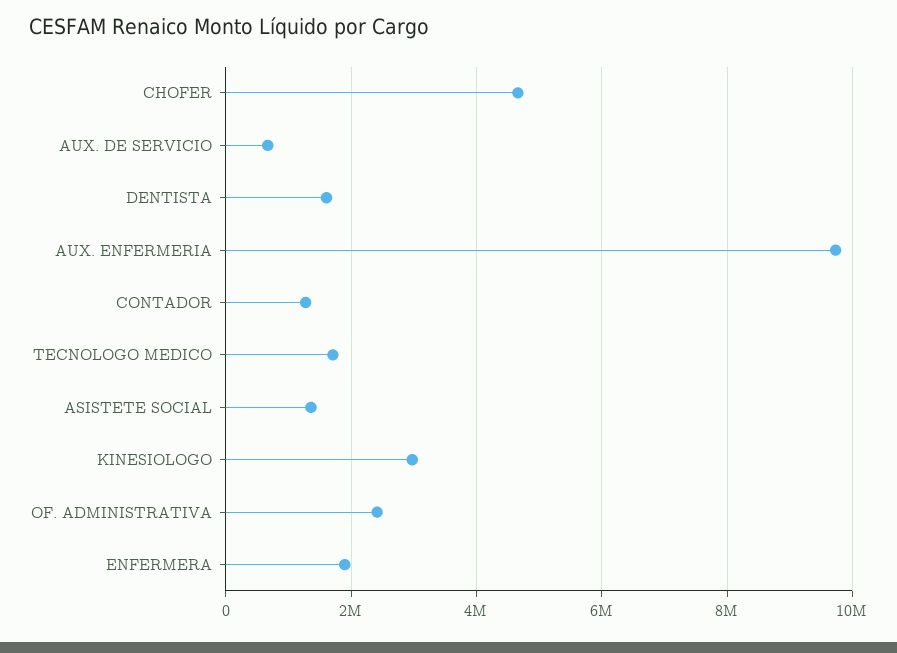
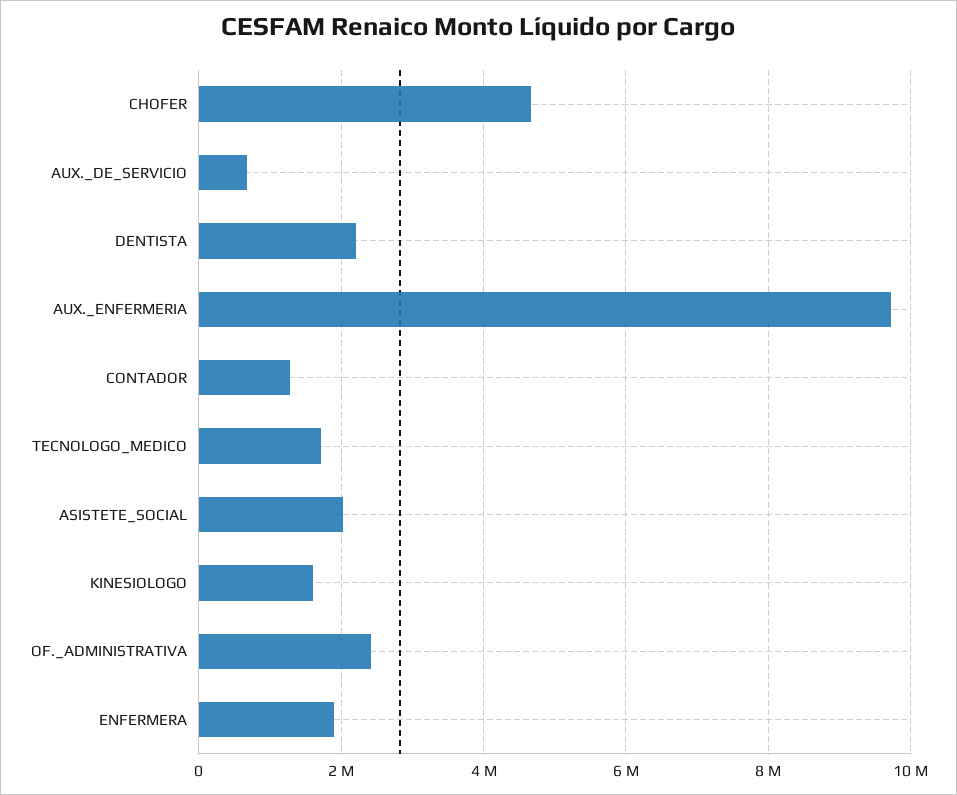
  {
    "CHOFER": 4600000,
    "AUX. DE SERVICIO": 600000,
-   "DENTISTA": 1600000,
+   "DENTISTA": 2200000,
    "AUX. ENFERMERIA": 9800000,
    "CONTADOR": 1200000,
    "TECNOLOGO MEDICO": 1800000,
-   "ASISTETE SOCIAL": 1400000,
+   "ASISTETE SOCIAL": 2000000,
-   "KINESIOLOGO": 3000000,
+   "KINESIOLOGO": 1600000,
    "OF. ADMINISTRATIVA": 2400000,
    "ENFERMERA": 1800000
  }

